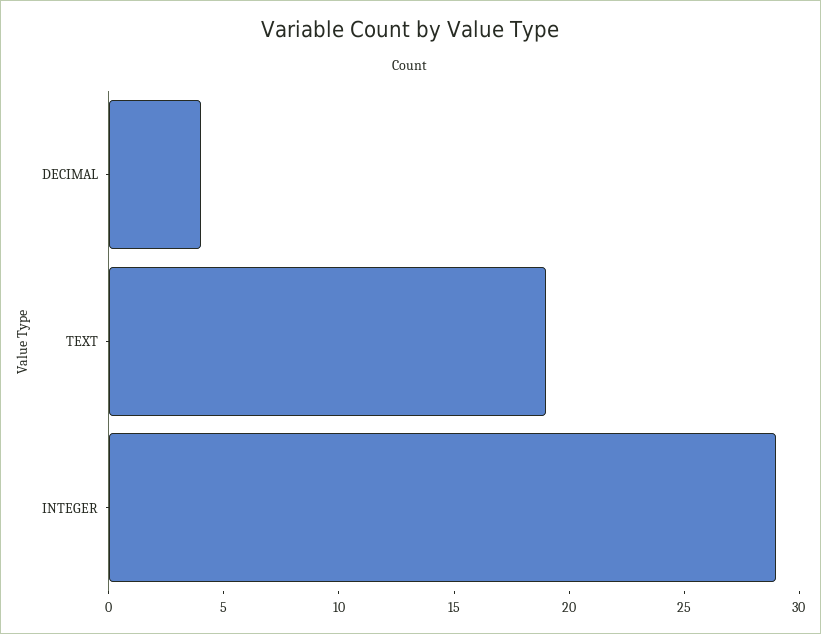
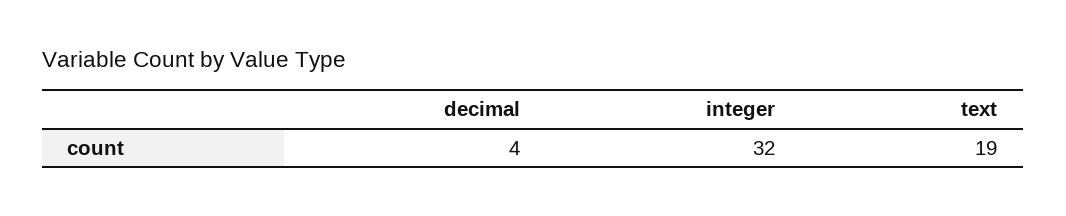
  {
    "DECIMAL": 4,
    "TEXT": 19,
-   "INTEGER": 29
+   "INTEGER": 32
  }

